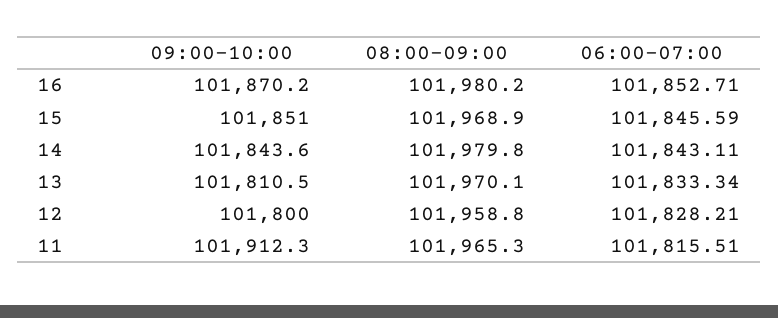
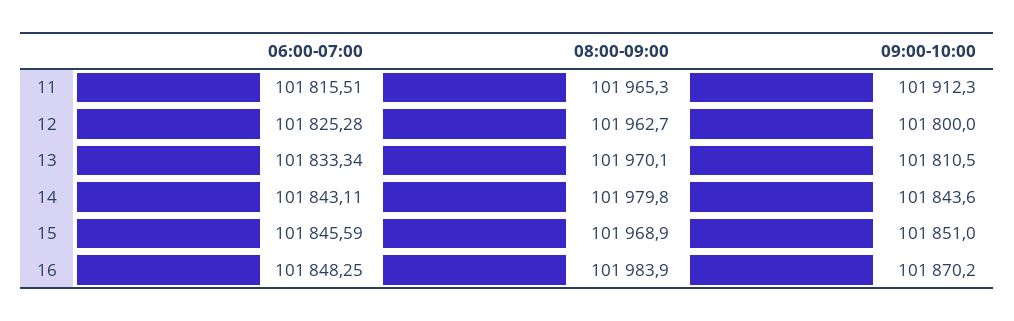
  {
    "09:00-10:00": {
      "16": 101870.2,
      "15": 101851,
      "14": 101843.6,
      "13": 101810.5,
      "12": 101800,
      "11": 101912.3
    },
    "08:00-09:00": {
-     "16": 101980.2,
+     "16": 101983.9,
      "15": 101968.9,
      "14": 101979.8,
      "13": 101970.1,
-     "12": 101958.8,
+     "12": 101962.7,
      "11": 101965.3
    },
    "06:00-07:00": {
-     "16": 101852.71,
+     "16": 101848.25,
      "15": 101845.59,
      "14": 101843.11,
      "13": 101833.34,
-     "12": 101828.21,
+     "12": 101825.28,
      "11": 101815.51
    }
  }

